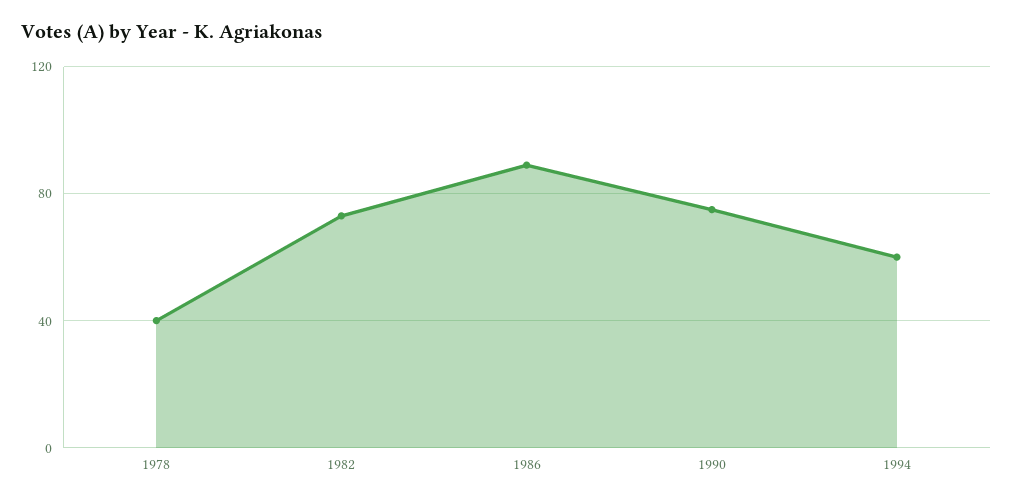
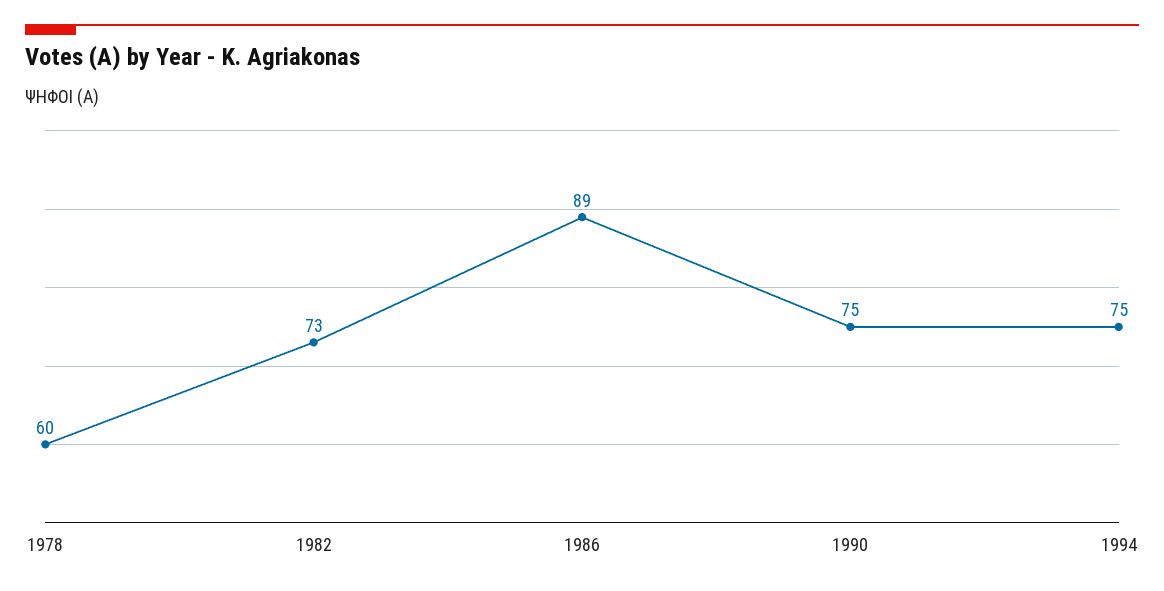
  {
-   "1978": 40,
+   "1978": 60,
    "1982": 73,
    "1986": 89,
    "1990": 75,
-   "1994": 60
+   "1994": 75
  }

